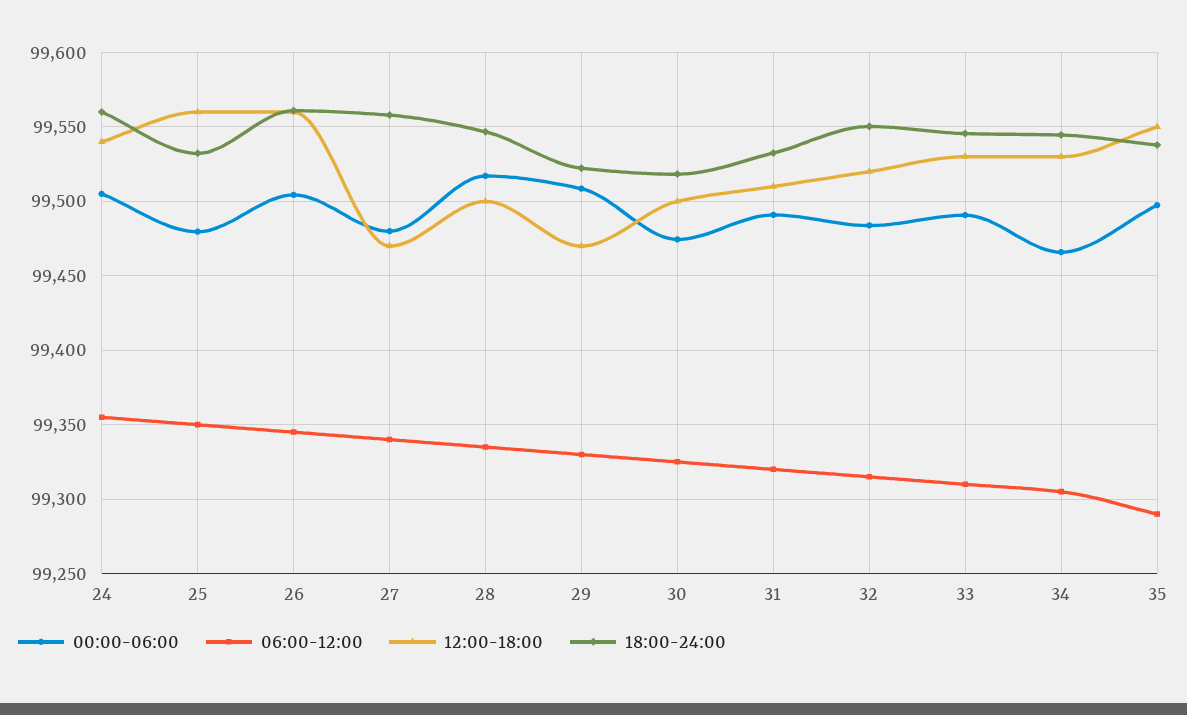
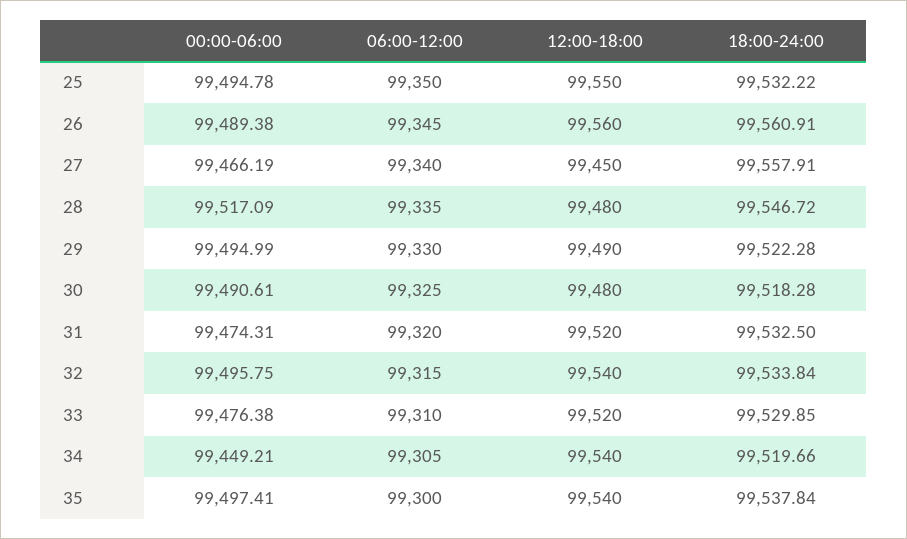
  {
    "00:00-06:00": {
-     "24": 99505,
-     "25": 99480,
+     "25": 99494.78,
-     "26": 99505,
+     "26": 99489.38,
-     "27": 99480,
+     "27": 99466.19,
      "28": 99517.09,
-     "29": 99510,
+     "29": 99494.99,
-     "30": 99475,
+     "30": 99490.61,
-     "31": 99490,
+     "31": 99474.31,
-     "32": 99485,
+     "32": 99495.75,
-     "33": 99490,
+     "33": 99476.38,
-     "34": 99465,
+     "34": 99449.21,
      "35": 99497.41
    },
    "06:00-12:00": {
-     "24": 99355,
      "25": 99350,
      "26": 99345,
      "27": 99340,
      "28": 99335,
      "29": 99330,
      "30": 99325,
      "31": 99320,
      "32": 99315,
      "33": 99310,
      "34": 99305,
-     "35": 99290
+     "35": 99300
    },
    "12:00-18:00": {
-     "24": 99540,
-     "25": 99560,
+     "25": 99550,
      "26": 99560,
-     "27": 99470,
+     "27": 99450,
-     "28": 99500,
+     "28": 99480,
-     "29": 99470,
+     "29": 99490,
-     "30": 99500,
+     "30": 99480,
-     "31": 99510,
+     "31": 99520,
-     "32": 99520,
+     "32": 99540,
-     "33": 99530,
+     "33": 99520,
-     "34": 99530,
+     "34": 99540,
-     "35": 99550
+     "35": 99540
    },
    "18:00-24:00": {
-     "24": 99560,
      "25": 99532.22,
      "26": 99560.91,
      "27": 99557.91,
      "28": 99546.72,
      "29": 99522.28,
      "30": 99518.28,
      "31": 99532.5,
-     "32": 99550,
+     "32": 99533.84,
-     "33": 99545,
+     "33": 99529.85,
-     "34": 99545,
+     "34": 99519.66,
      "35": 99537.84
    }
  }

